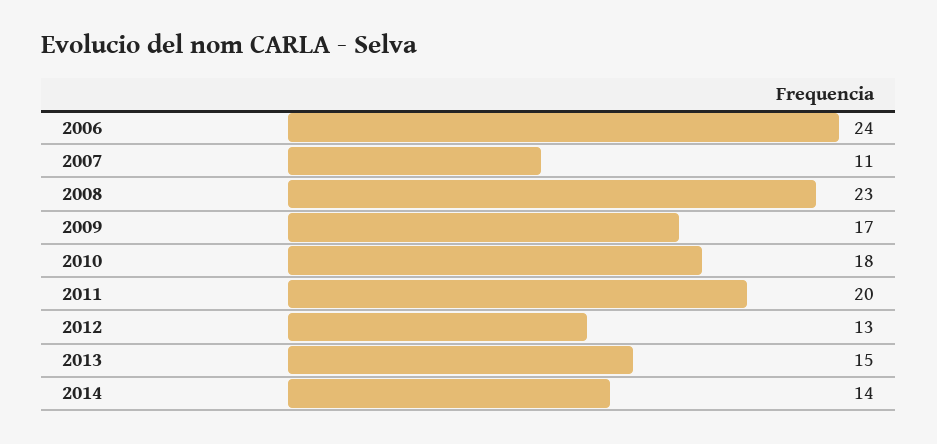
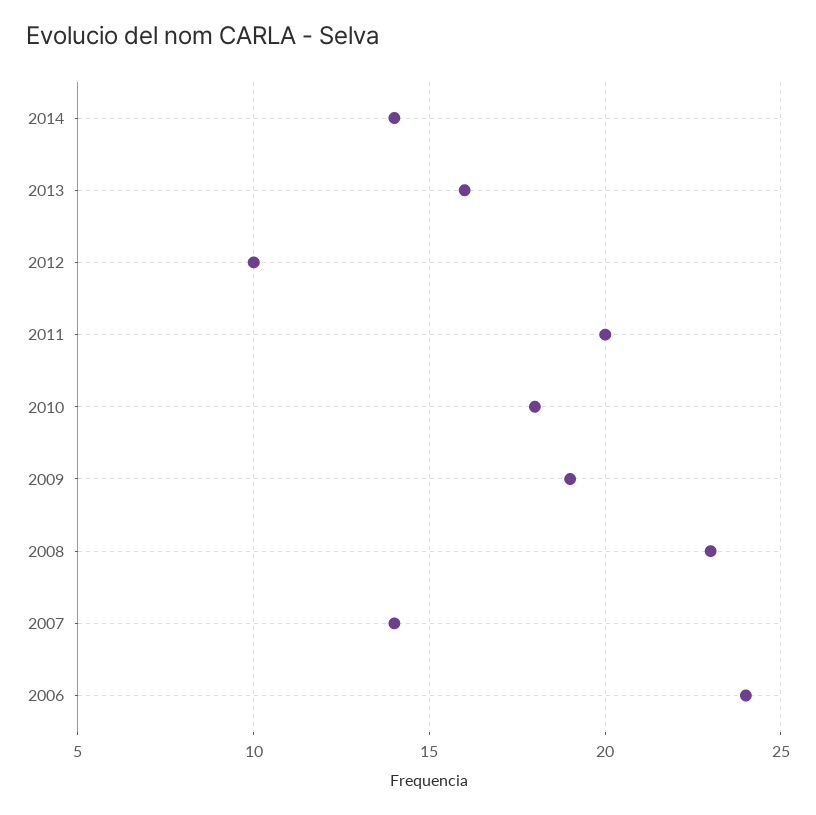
  {
    "2006": 24,
-   "2007": 11,
+   "2007": 14,
    "2008": 23,
-   "2009": 17,
+   "2009": 19,
    "2010": 18,
    "2011": 20,
-   "2012": 13,
+   "2012": 10,
-   "2013": 15,
+   "2013": 16,
    "2014": 14
  }

